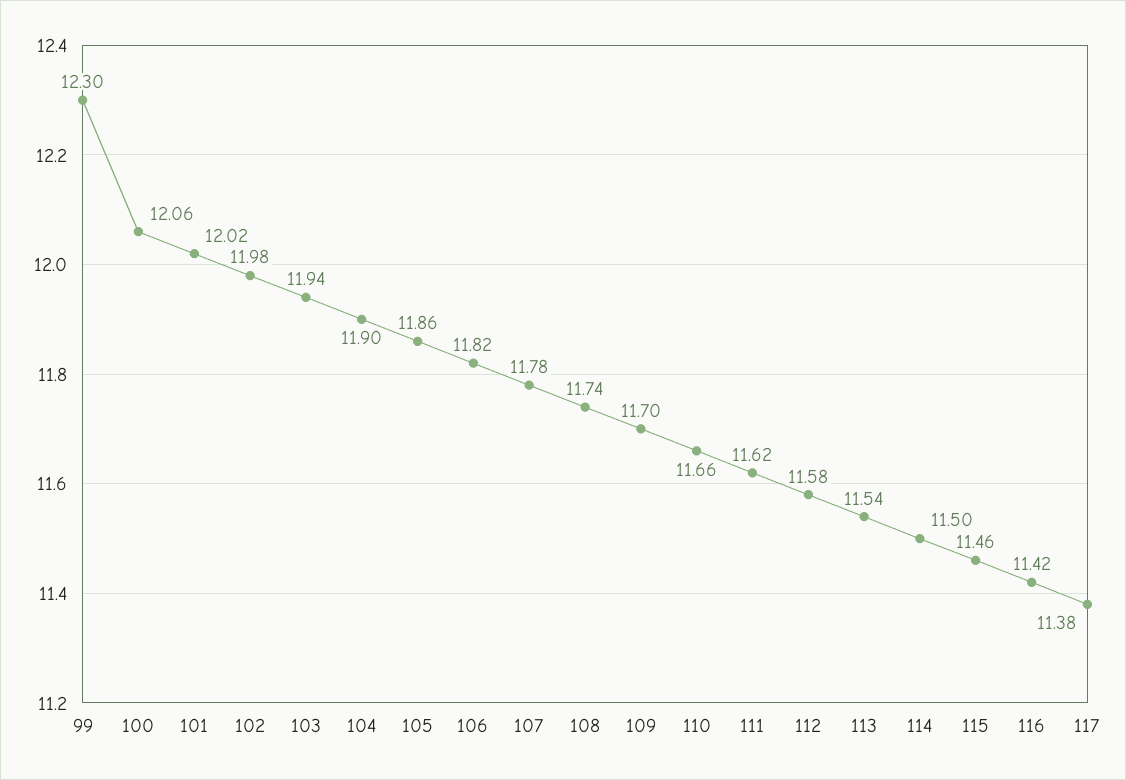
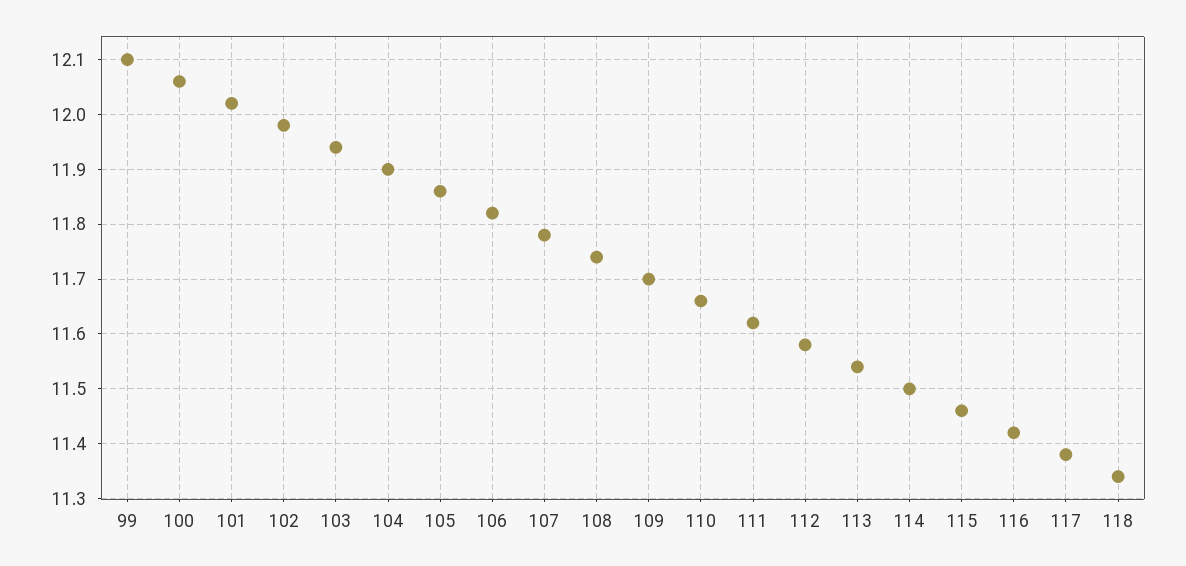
  {
-   "99": 12.3,
+   "99": 12.1,
    "100": 12.06,
    "101": 12.02,
    "102": 11.98,
    "103": 11.94,
    "104": 11.9,
    "105": 11.86,
    "106": 11.82,
    "107": 11.78,
    "108": 11.74,
    "109": 11.7,
    "110": 11.66,
    "111": 11.62,
    "112": 11.58,
    "113": 11.54,
    "114": 11.5,
    "115": 11.46,
    "116": 11.42,
-   "117": 11.38
+   "117": 11.38,
+   "118": 11.35
  }

